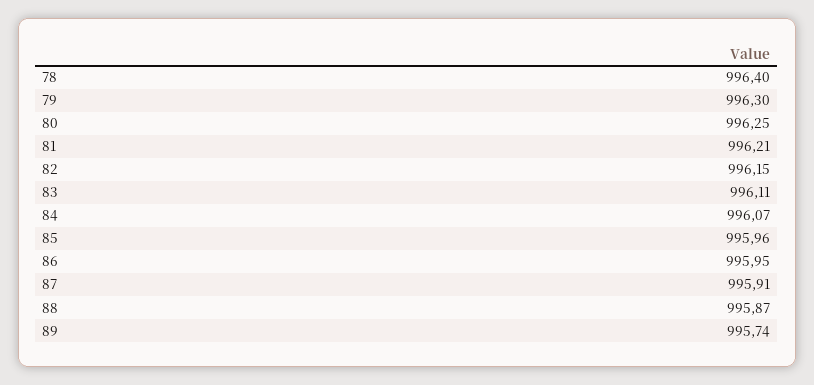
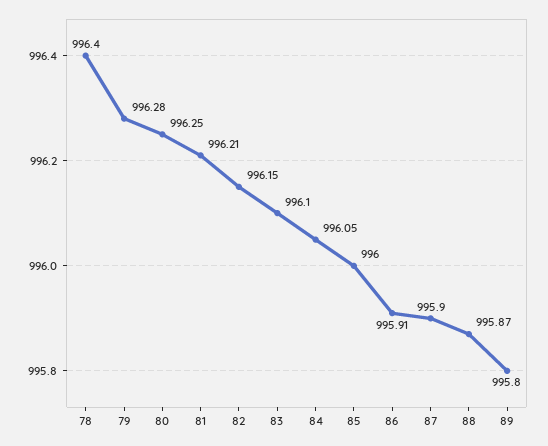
  {
    "78": 996.4,
-   "79": 996.3,
+   "79": 996.28,
    "80": 996.25,
    "81": 996.21,
    "82": 996.15,
-   "83": 996.11,
+   "83": 996.1,
-   "84": 996.07,
+   "84": 996.05,
-   "85": 995.96,
+   "85": 996,
-   "86": 995.95,
+   "86": 995.91,
-   "87": 995.91,
+   "87": 995.9,
    "88": 995.87,
-   "89": 995.74
+   "89": 995.8
  }

